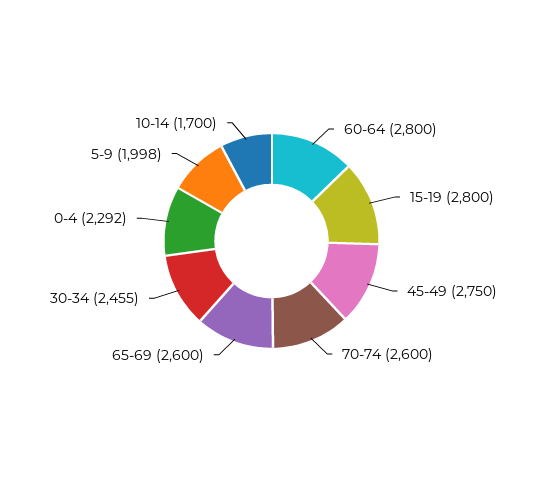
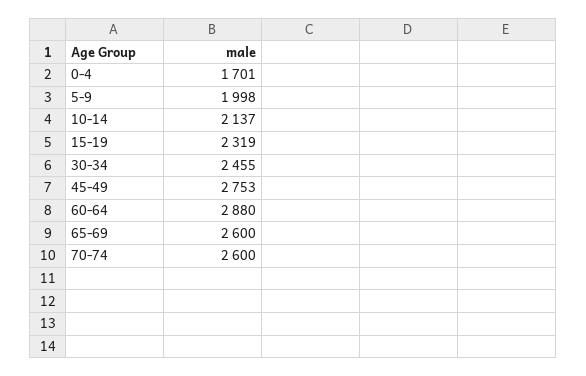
  {
-   "60-64": 2800,
+   "60-64": 2880,
-   "15-19": 2800,
+   "15-19": 2319,
-   "45-49": 2750,
+   "45-49": 2753,
    "70-74": 2600,
    "65-69": 2600,
    "30-34": 2455,
-   "0-4": 2292,
+   "0-4": 1701,
    "5-9": 1998,
-   "10-14": 1700
+   "10-14": 2137
  }

